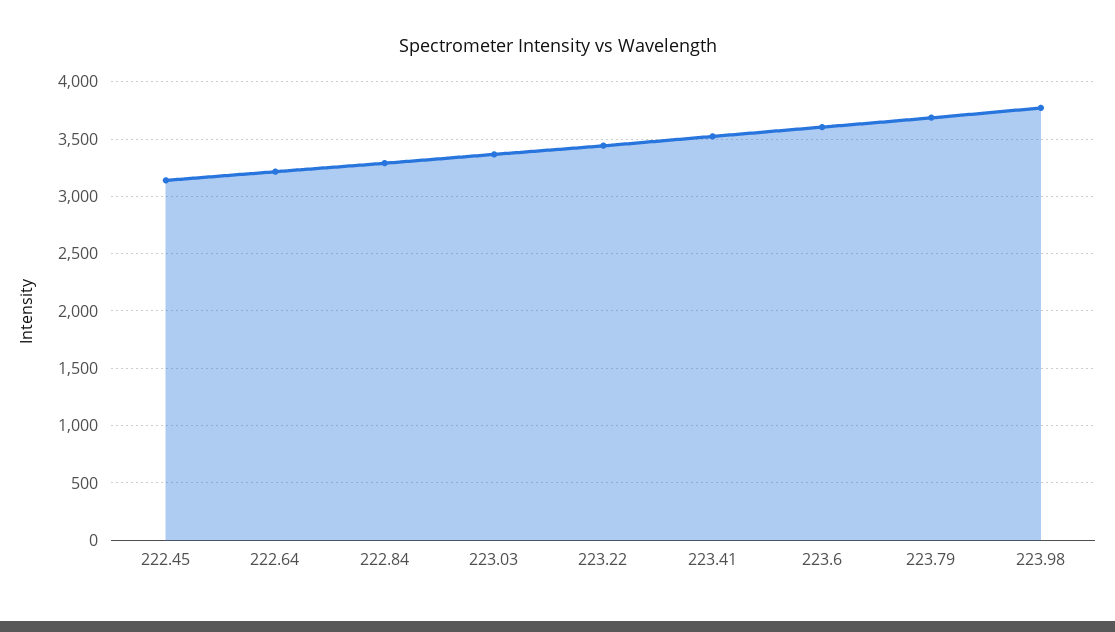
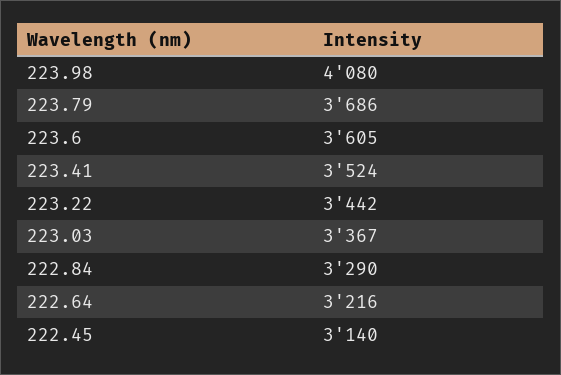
  {
    "222.45": 3140,
    "222.64": 3216,
    "222.84": 3290,
    "223.03": 3367,
    "223.22": 3442,
    "223.41": 3524,
    "223.6": 3605,
    "223.79": 3686,
-   "223.98": 3800
+   "223.98": 4080
  }

